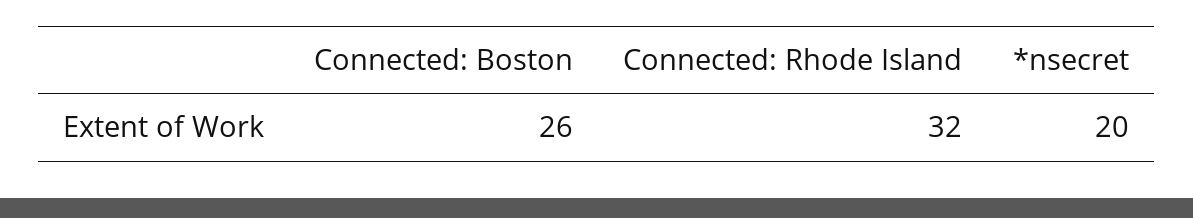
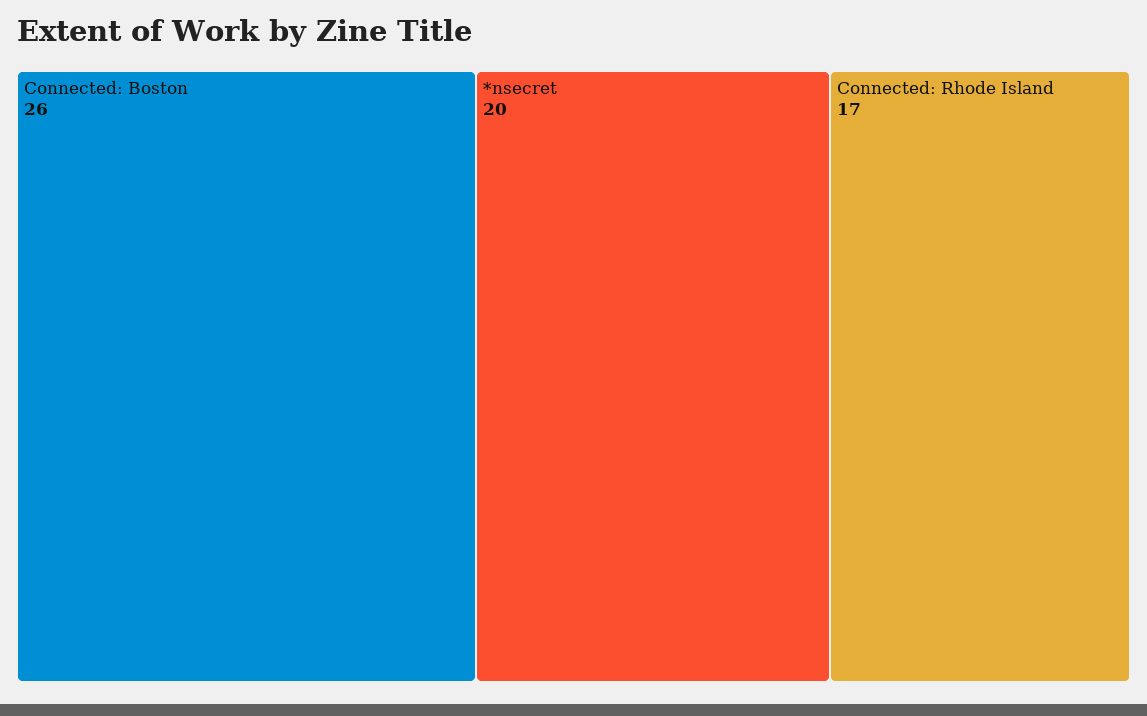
  {
    "Connected: Boston": 26,
-   "Connected: Rhode Island": 32,
+   "Connected: Rhode Island": 17,
    "*nsecret": 20
  }

